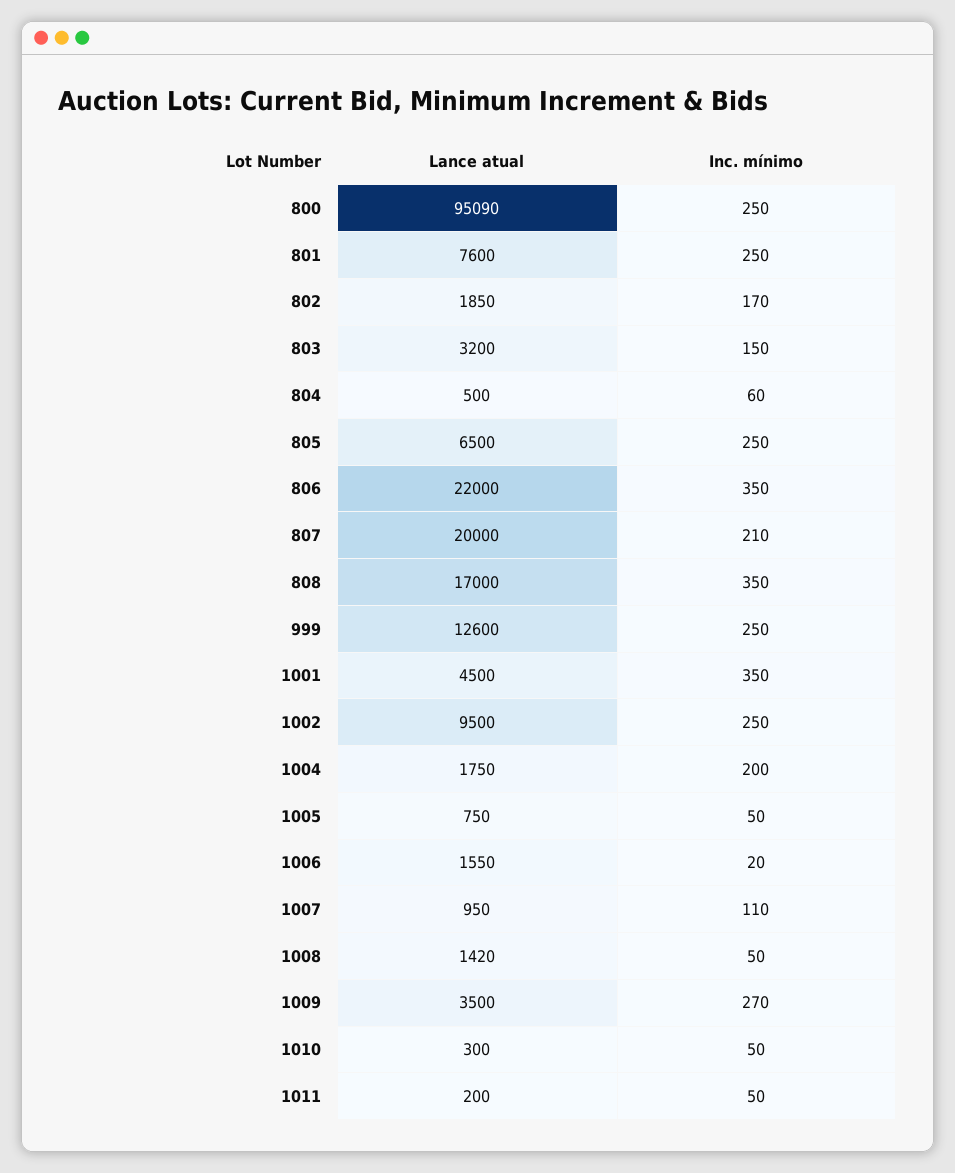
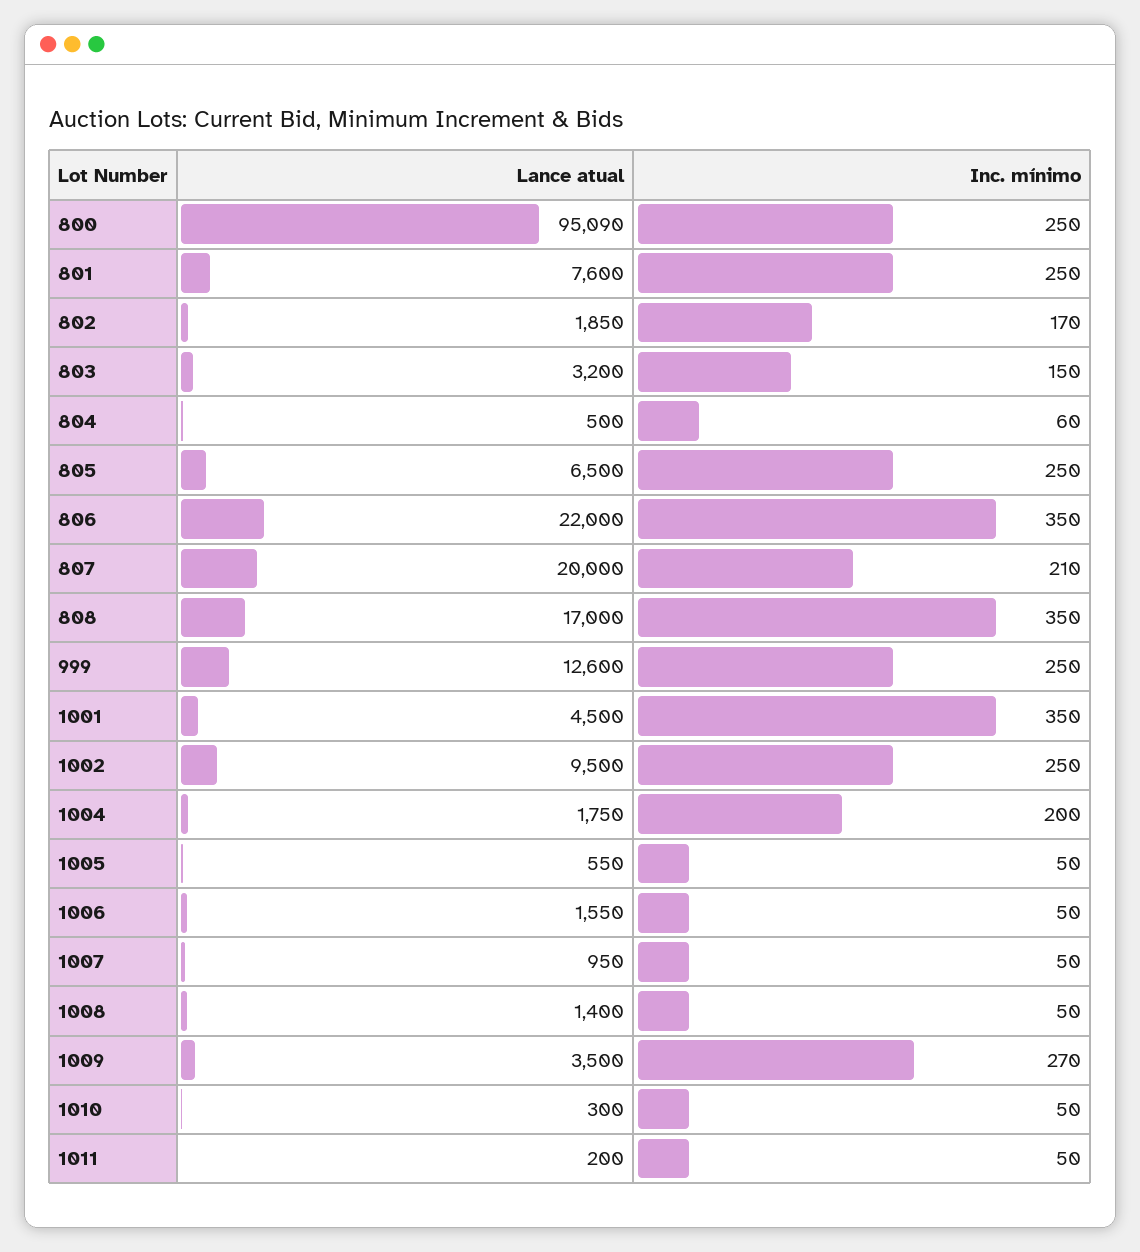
  {
    "Lance atual": {
      "800": 95090,
      "801": 7600,
      "802": 1850,
      "803": 3200,
      "804": 500,
      "805": 6500,
      "806": 22000,
      "807": 20000,
      "808": 17000,
      "999": 12600,
      "1001": 4500,
      "1002": 9500,
      "1004": 1750,
-     "1005": 750,
+     "1005": 550,
      "1006": 1550,
      "1007": 950,
-     "1008": 1420,
+     "1008": 1400,
      "1009": 3500,
      "1010": 300,
      "1011": 200
    },
    "Inc. mínimo": {
      "800": 250,
      "801": 250,
      "802": 170,
      "803": 150,
      "804": 60,
      "805": 250,
      "806": 350,
      "807": 210,
      "808": 350,
      "999": 250,
      "1001": 350,
      "1002": 250,
      "1004": 200,
      "1005": 50,
-     "1006": 20,
+     "1006": 50,
-     "1007": 110,
+     "1007": 50,
      "1008": 50,
      "1009": 270,
      "1010": 50,
      "1011": 50
    }
  }

